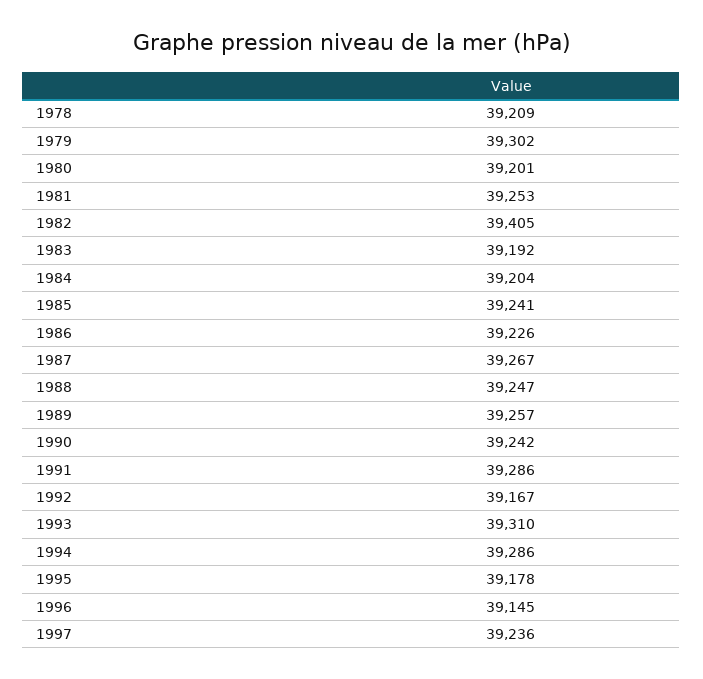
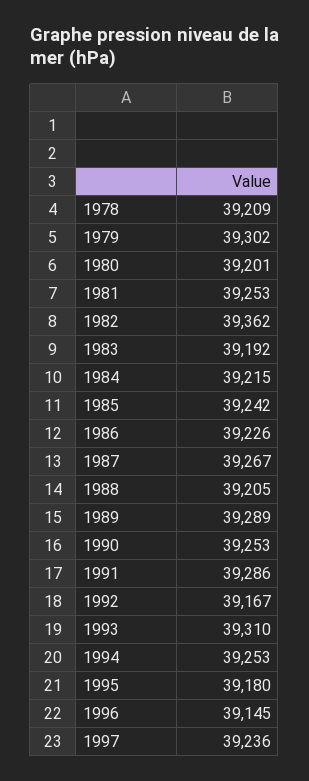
  {
    "1978": 39209,
    "1979": 39302,
    "1980": 39201,
    "1981": 39253,
-   "1982": 39405,
+   "1982": 39362,
    "1983": 39192,
-   "1984": 39204,
+   "1984": 39215,
-   "1985": 39241,
+   "1985": 39242,
    "1986": 39226,
    "1987": 39267,
-   "1988": 39247,
+   "1988": 39205,
-   "1989": 39257,
+   "1989": 39289,
-   "1990": 39242,
+   "1990": 39253,
    "1991": 39286,
    "1992": 39167,
    "1993": 39310,
-   "1994": 39286,
+   "1994": 39253,
-   "1995": 39178,
+   "1995": 39180,
    "1996": 39145,
    "1997": 39236
  }

